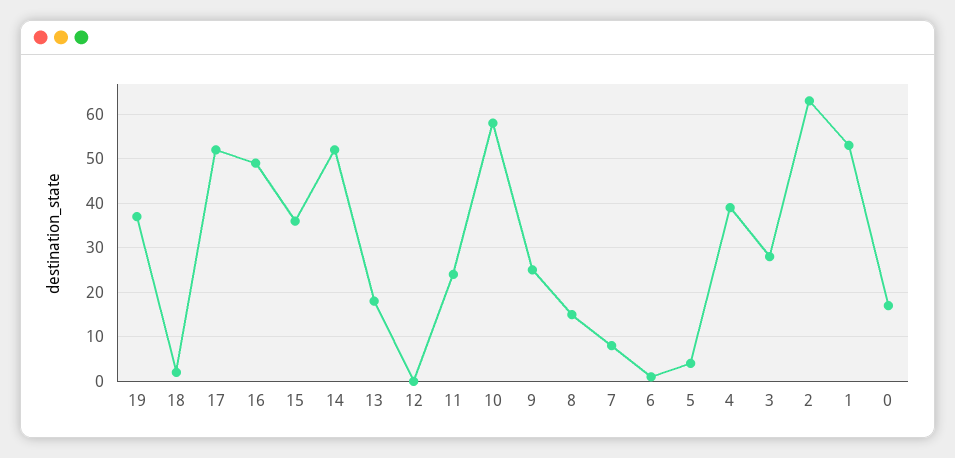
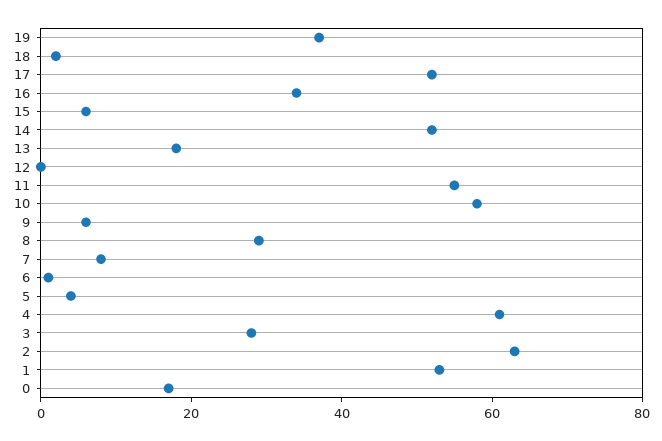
  {
    "19": 35,
    "18": 0,
    "17": 50,
-   "16": 50,
+   "16": 35,
-   "15": 35,
+   "15": 5,
    "14": 50,
    "13": 20,
    "12": 0,
-   "11": 25,
+   "11": 55,
    "10": 60,
-   "9": 25,
+   "9": 5,
-   "8": 15,
+   "8": 30,
    "7": 10,
    "6": 0,
    "5": 5,
-   "4": 40,
+   "4": 60,
    "3": 30,
    "2": 65,
    "1": 55,
    "0": 15
  }

